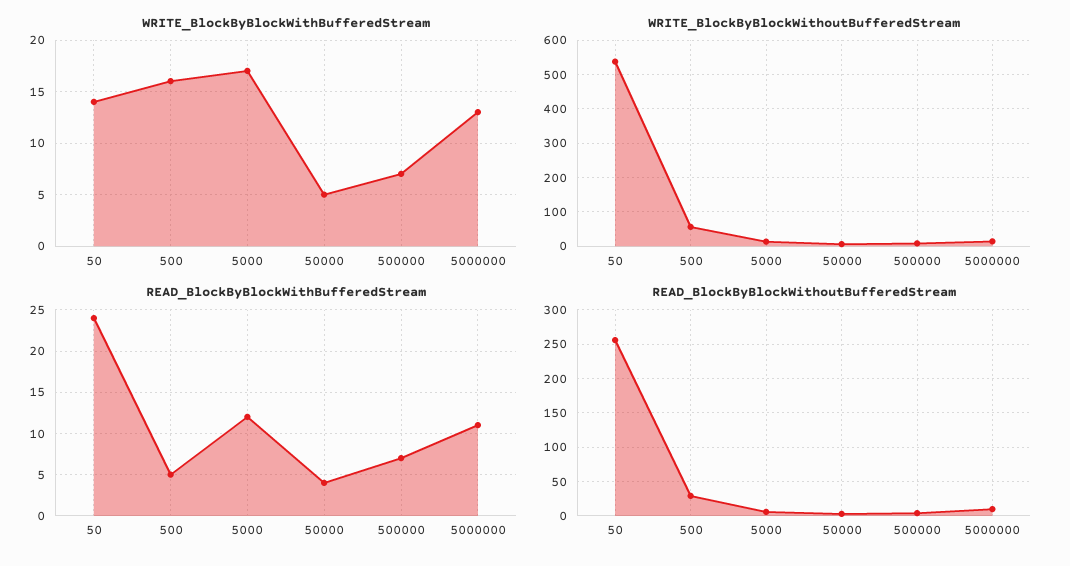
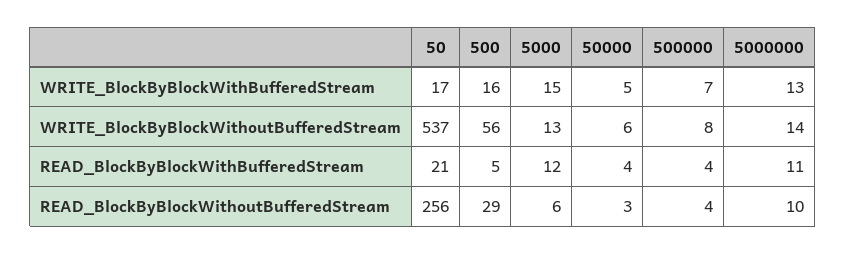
  {
    "WRITE_BlockByBlockWithBufferedStream": {
-     "50": 14,
+     "50": 17,
      "500": 16,
-     "5000": 17,
+     "5000": 15,
      "50000": 5,
      "500000": 7,
      "5000000": 13
    },
    "WRITE_BlockByBlockWithoutBufferedStream": {
      "50": 537,
      "500": 56,
      "5000": 13,
      "50000": 6,
      "500000": 8,
      "5000000": 14
    },
    "READ_BlockByBlockWithBufferedStream": {
-     "50": 24,
+     "50": 21,
      "500": 5,
      "5000": 12,
      "50000": 4,
-     "500000": 7,
+     "500000": 4,
      "5000000": 11
    },
    "READ_BlockByBlockWithoutBufferedStream": {
      "50": 256,
      "500": 29,
      "5000": 6,
      "50000": 3,
      "500000": 4,
      "5000000": 10
    }
  }

